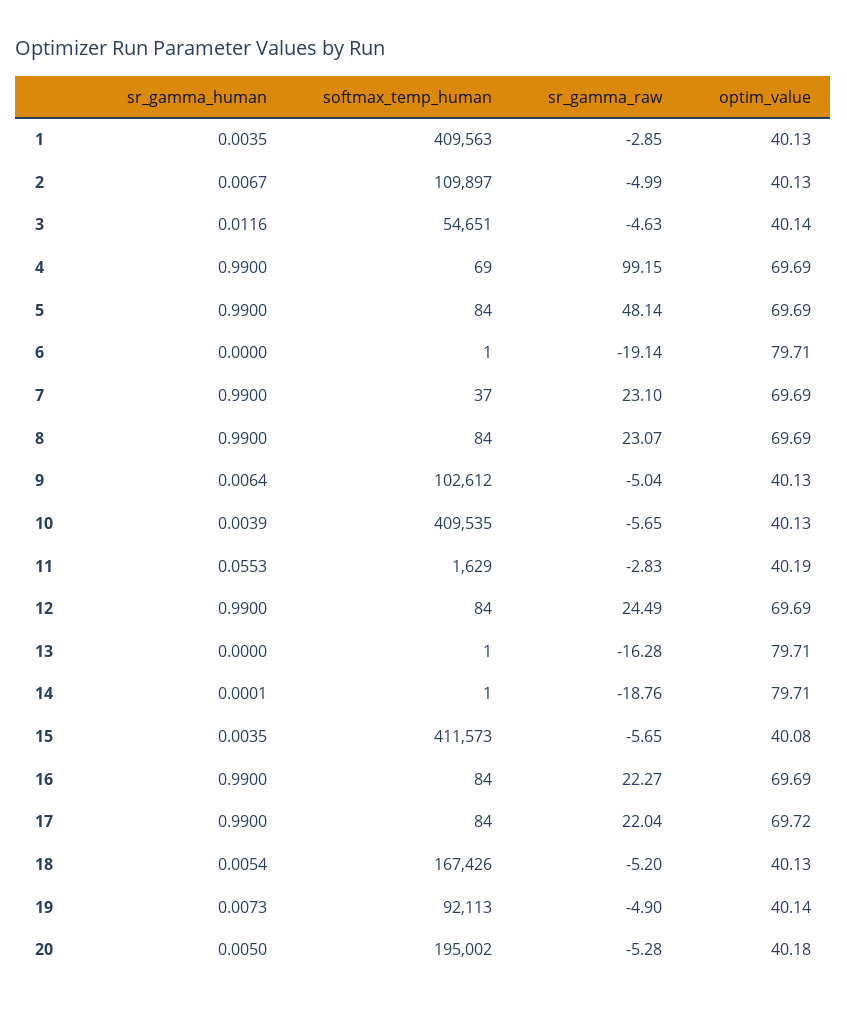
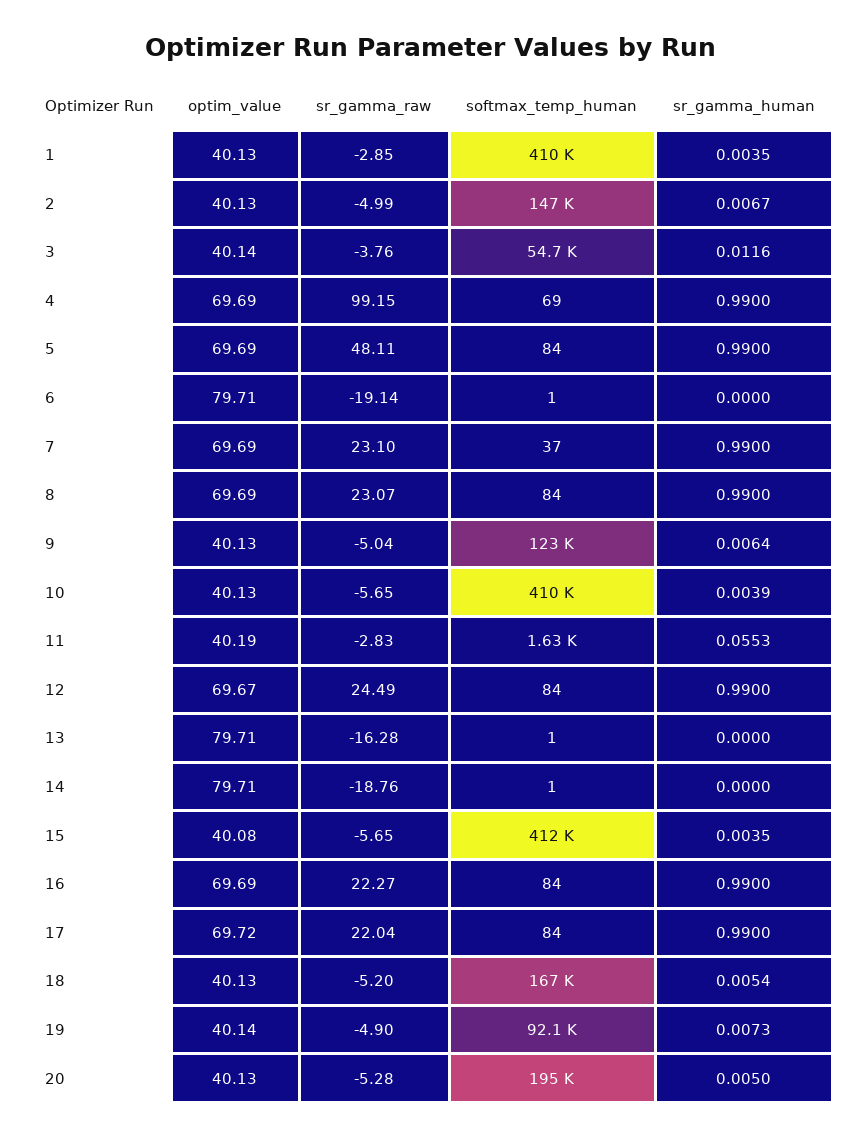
  {
    "sr_gamma_human": {
      "1": 0.0035,
      "2": 0.0067,
      "3": 0.0116,
      "4": 0.99,
      "5": 0.99,
      "6": 0,
      "7": 0.99,
      "8": 0.99,
      "9": 0.0064,
      "10": 0.0039,
      "11": 0.0553,
      "12": 0.99,
      "13": 0,
-     "14": 0.0001,
+     "14": 0,
      "15": 0.0035,
      "16": 0.99,
      "17": 0.99,
      "18": 0.0054,
      "19": 0.0073,
      "20": 0.005
    },
    "softmax_temp_human": {
      "1": 409563,
-     "2": 109897,
+     "2": 147000,
      "3": 54651,
      "4": 69,
      "5": 84,
      "6": 1,
      "7": 37,
      "8": 84,
-     "9": 102612,
+     "9": 123000,
      "10": 409535,
      "11": 1629,
      "12": 84,
      "13": 1,
      "14": 1,
      "15": 411573,
      "16": 84,
      "17": 84,
      "18": 167426,
      "19": 92113,
      "20": 195002
    },
    "sr_gamma_raw": {
      "1": -2.85,
      "2": -4.99,
-     "3": -4.63,
+     "3": -3.76,
      "4": 99.15,
-     "5": 48.14,
+     "5": 48.11,
      "6": -19.14,
      "7": 23.1,
      "8": 23.07,
      "9": -5.04,
      "10": -5.65,
      "11": -2.83,
      "12": 24.49,
      "13": -16.28,
      "14": -18.76,
      "15": -5.65,
      "16": 22.27,
      "17": 22.04,
      "18": -5.2,
      "19": -4.9,
      "20": -5.28
    },
    "optim_value": {
      "1": 40.13,
      "2": 40.13,
      "3": 40.14,
      "4": 69.69,
      "5": 69.69,
      "6": 79.71,
      "7": 69.69,
      "8": 69.69,
      "9": 40.13,
      "10": 40.13,
      "11": 40.19,
-     "12": 69.69,
+     "12": 69.67,
      "13": 79.71,
      "14": 79.71,
      "15": 40.08,
      "16": 69.69,
      "17": 69.72,
      "18": 40.13,
      "19": 40.14,
-     "20": 40.18
+     "20": 40.13
    }
  }

